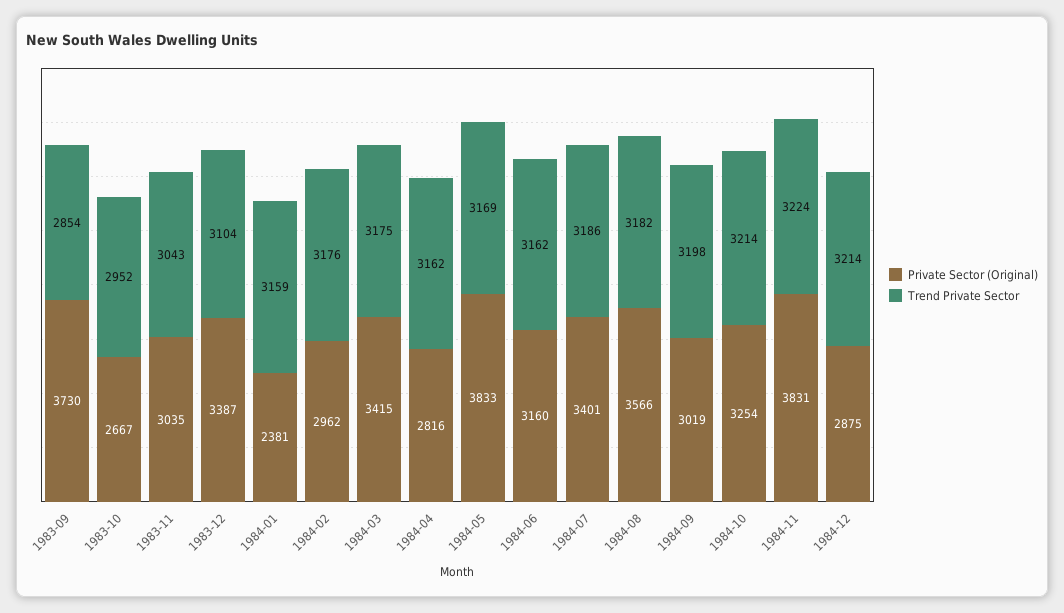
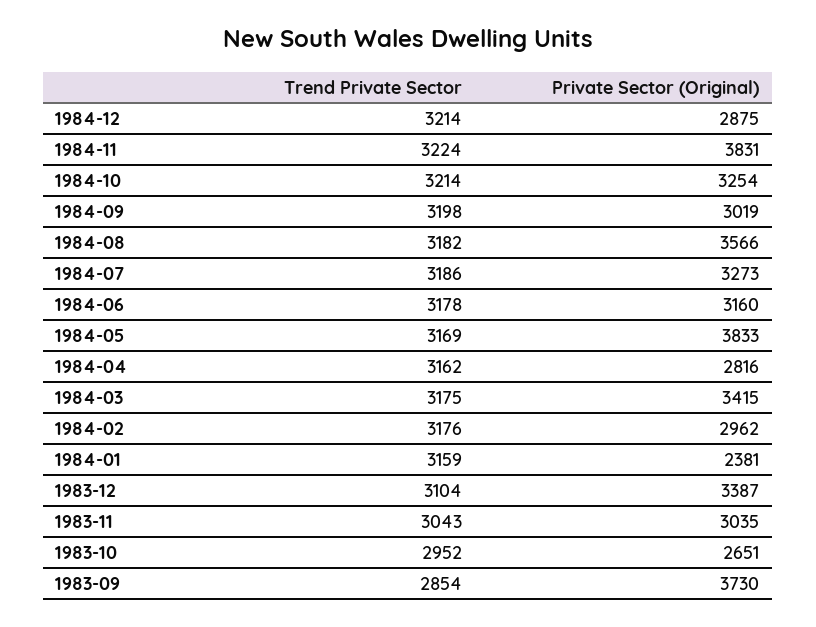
  {
    "Private Sector (Original)": {
      "1983-09": 3730,
-     "1983-10": 2667,
+     "1983-10": 2651,
      "1983-11": 3035,
      "1983-12": 3387,
      "1984-01": 2381,
      "1984-02": 2962,
      "1984-03": 3415,
      "1984-04": 2816,
      "1984-05": 3833,
      "1984-06": 3160,
-     "1984-07": 3401,
+     "1984-07": 3273,
      "1984-08": 3566,
      "1984-09": 3019,
      "1984-10": 3254,
      "1984-11": 3831,
      "1984-12": 2875
    },
    "Trend Private Sector": {
      "1983-09": 2854,
      "1983-10": 2952,
      "1983-11": 3043,
      "1983-12": 3104,
      "1984-01": 3159,
      "1984-02": 3176,
      "1984-03": 3175,
      "1984-04": 3162,
      "1984-05": 3169,
-     "1984-06": 3162,
+     "1984-06": 3178,
      "1984-07": 3186,
      "1984-08": 3182,
      "1984-09": 3198,
      "1984-10": 3214,
      "1984-11": 3224,
      "1984-12": 3214
    }
  }

